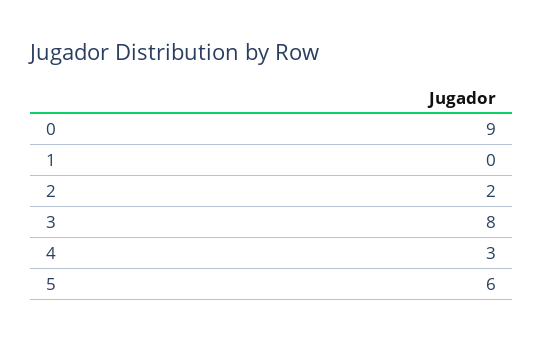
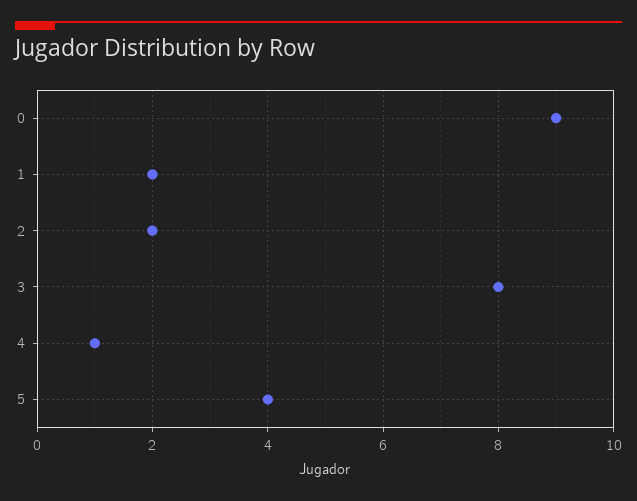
  {
    "0": 9,
-   "1": 0,
+   "1": 2,
    "2": 2,
    "3": 8,
-   "4": 3,
+   "4": 1,
-   "5": 6
+   "5": 4
  }

